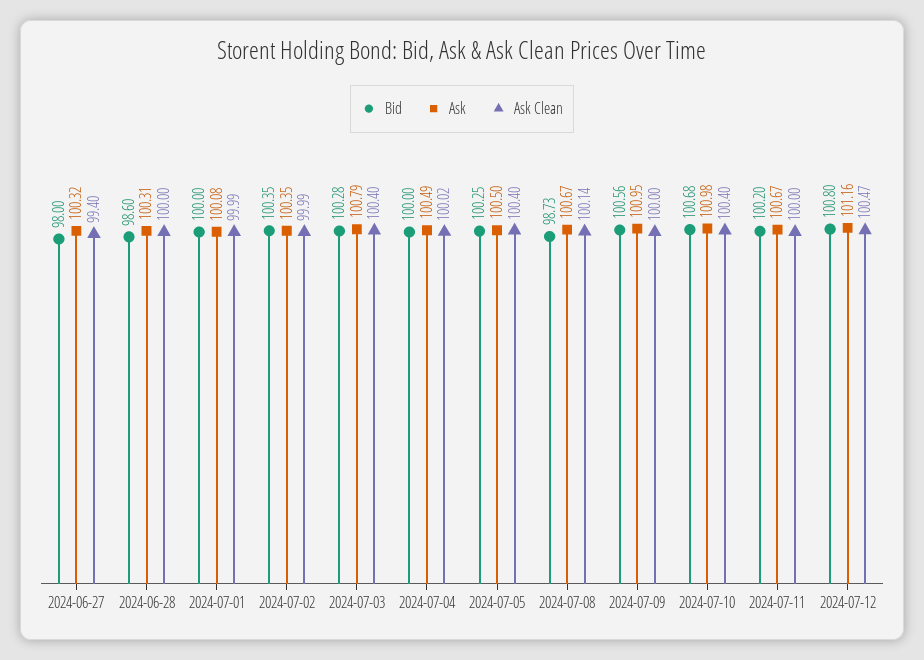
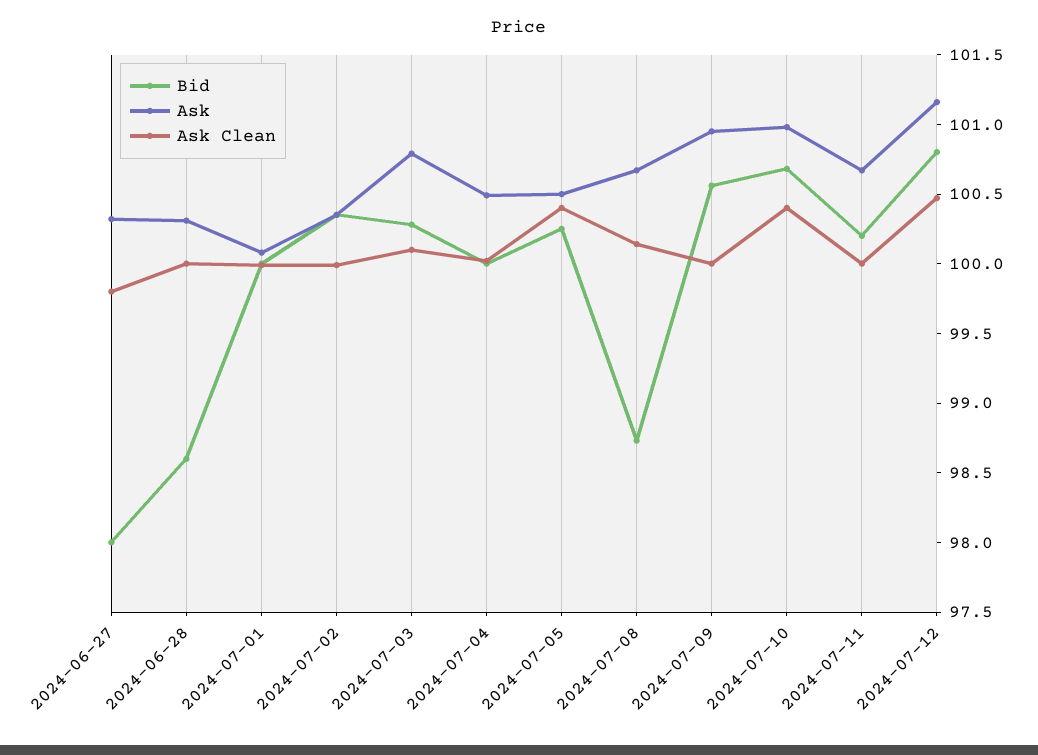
  {
    "Bid": {
      "2024-06-27": 98,
      "2024-06-28": 98.6,
      "2024-07-01": 100,
      "2024-07-02": 100.35,
      "2024-07-03": 100.28,
      "2024-07-04": 100,
      "2024-07-05": 100.25,
      "2024-07-08": 98.73,
      "2024-07-09": 100.56,
      "2024-07-10": 100.68,
      "2024-07-11": 100.2,
      "2024-07-12": 100.8
    },
    "Ask": {
      "2024-06-27": 100.32,
      "2024-06-28": 100.31,
      "2024-07-01": 100.08,
      "2024-07-02": 100.35,
      "2024-07-03": 100.79,
      "2024-07-04": 100.49,
      "2024-07-05": 100.5,
      "2024-07-08": 100.67,
      "2024-07-09": 100.95,
      "2024-07-10": 100.98,
      "2024-07-11": 100.67,
      "2024-07-12": 101.16
    },
    "Ask Clean": {
-     "2024-06-27": 99.4,
+     "2024-06-27": 99.8,
      "2024-06-28": 100,
      "2024-07-01": 99.99,
      "2024-07-02": 99.99,
-     "2024-07-03": 100.4,
+     "2024-07-03": 100.1,
      "2024-07-04": 100.02,
      "2024-07-05": 100.4,
      "2024-07-08": 100.14,
      "2024-07-09": 100,
      "2024-07-10": 100.4,
      "2024-07-11": 100,
      "2024-07-12": 100.47
    }
  }

